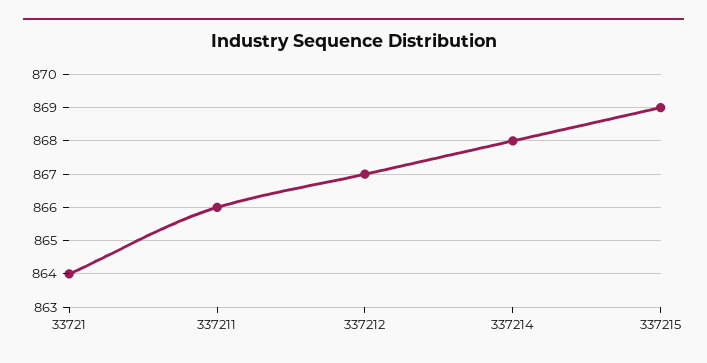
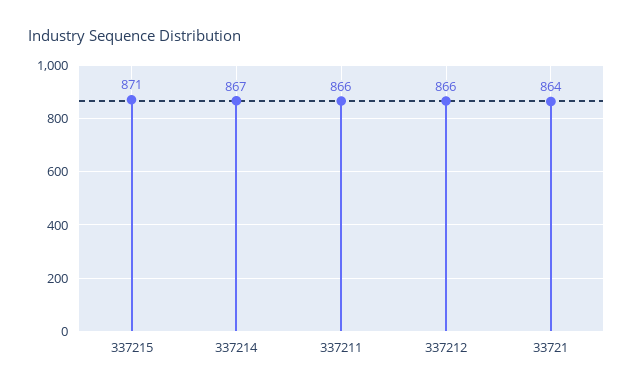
  {
    "33721": 864,
    "337211": 866,
-   "337212": 867,
+   "337212": 866,
-   "337214": 868,
+   "337214": 867,
-   "337215": 869
+   "337215": 871
  }

